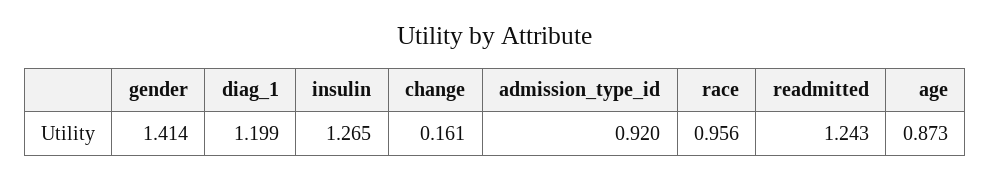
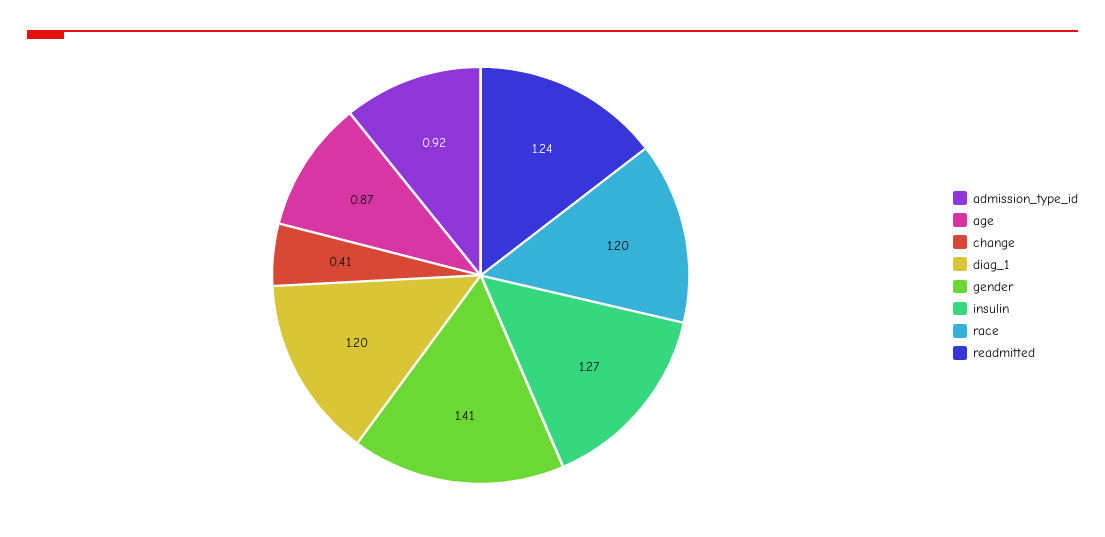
  {
    "gender": 1.414,
    "diag_1": 1.199,
    "insulin": 1.265,
-   "change": 0.161,
+   "change": 0.41,
    "admission_type_id": 0.92,
-   "race": 0.956,
+   "race": 1.2,
    "readmitted": 1.243,
    "age": 0.873
  }

